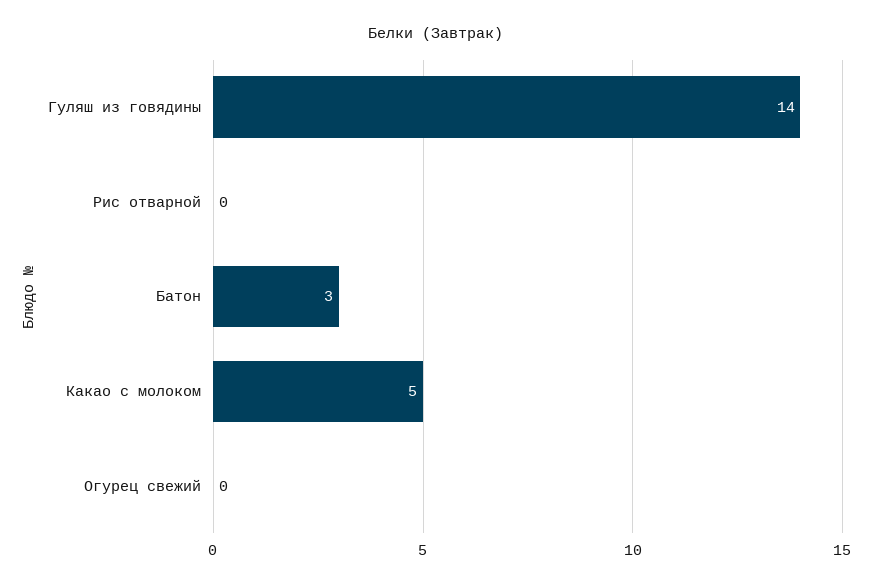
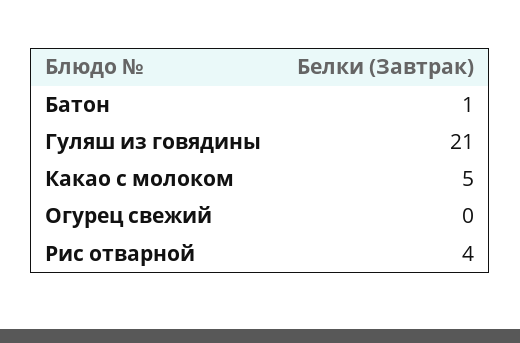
  {
-   "Гуляш из говядины": 14,
+   "Гуляш из говядины": 21,
-   "Рис отварной": 0,
+   "Рис отварной": 4,
-   "Батон": 3,
+   "Батон": 1,
    "Какао с молоком": 5,
    "Огурец свежий": 0
  }

